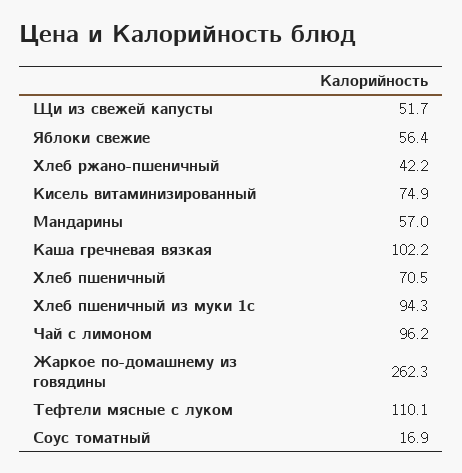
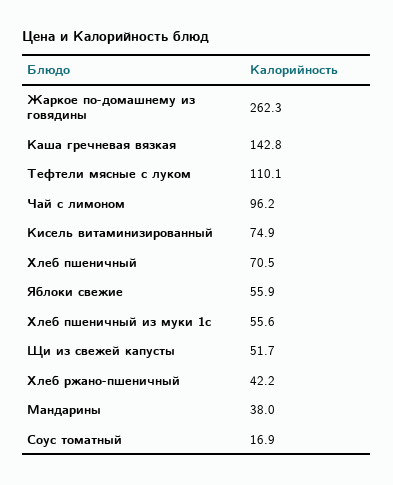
  {
    "Щи из свежей капусты": 51.7,
-   "Яблоки свежие": 56.4,
+   "Яблоки свежие": 55.9,
    "Хлеб ржано-пшеничный": 42.2,
    "Кисель витаминизированный": 74.9,
-   "Мандарины": 57,
+   "Мандарины": 38,
-   "Каша гречневая вязкая": 102.2,
+   "Каша гречневая вязкая": 142.8,
    "Хлеб пшеничный": 70.5,
-   "Хлеб пшеничный из муки 1с": 94.3,
+   "Хлеб пшеничный из муки 1с": 55.6,
    "Чай с лимоном": 96.2,
    "Жаркое по-домашнему из говядины": 262.3,
    "Тефтели мясные с луком": 110.1,
    "Соус томатный": 16.9
  }

